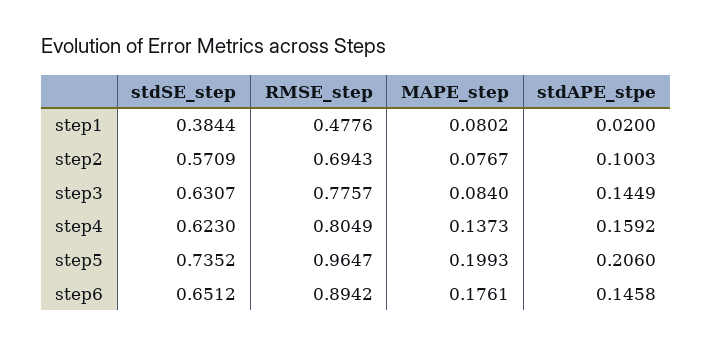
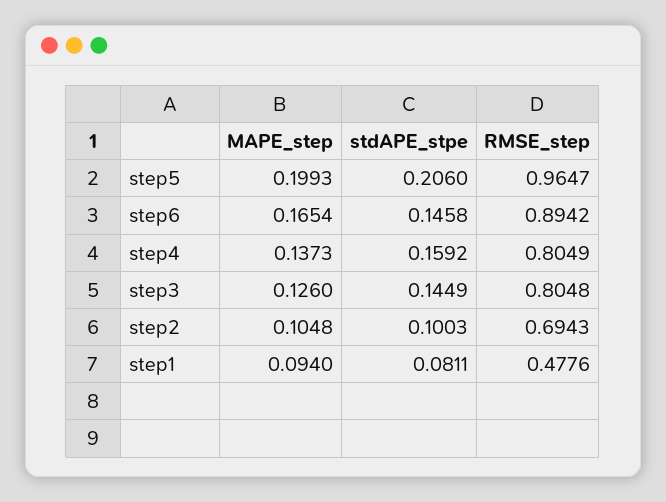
  {
-   "stdSE_step": {
-     "step1": 0.3844,
-     "step2": 0.5709,
-     "step3": 0.6307,
-     "step4": 0.623,
-     "step5": 0.7352,
-     "step6": 0.6512
-   },
    "RMSE_step": {
      "step1": 0.4776,
      "step2": 0.6943,
-     "step3": 0.7757,
+     "step3": 0.8048,
      "step4": 0.8049,
      "step5": 0.9647,
      "step6": 0.8942
    },
    "MAPE_step": {
-     "step1": 0.0802,
+     "step1": 0.094,
-     "step2": 0.0767,
+     "step2": 0.1048,
-     "step3": 0.084,
+     "step3": 0.126,
      "step4": 0.1373,
      "step5": 0.1993,
-     "step6": 0.1761
+     "step6": 0.1654
    },
    "stdAPE_stpe": {
-     "step1": 0.02,
+     "step1": 0.0811,
      "step2": 0.1003,
      "step3": 0.1449,
      "step4": 0.1592,
      "step5": 0.206,
      "step6": 0.1458
    }
  }

